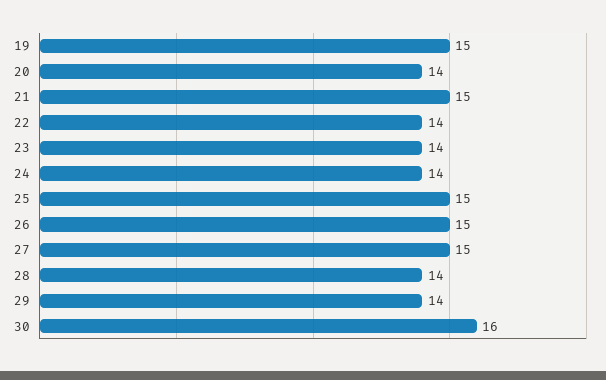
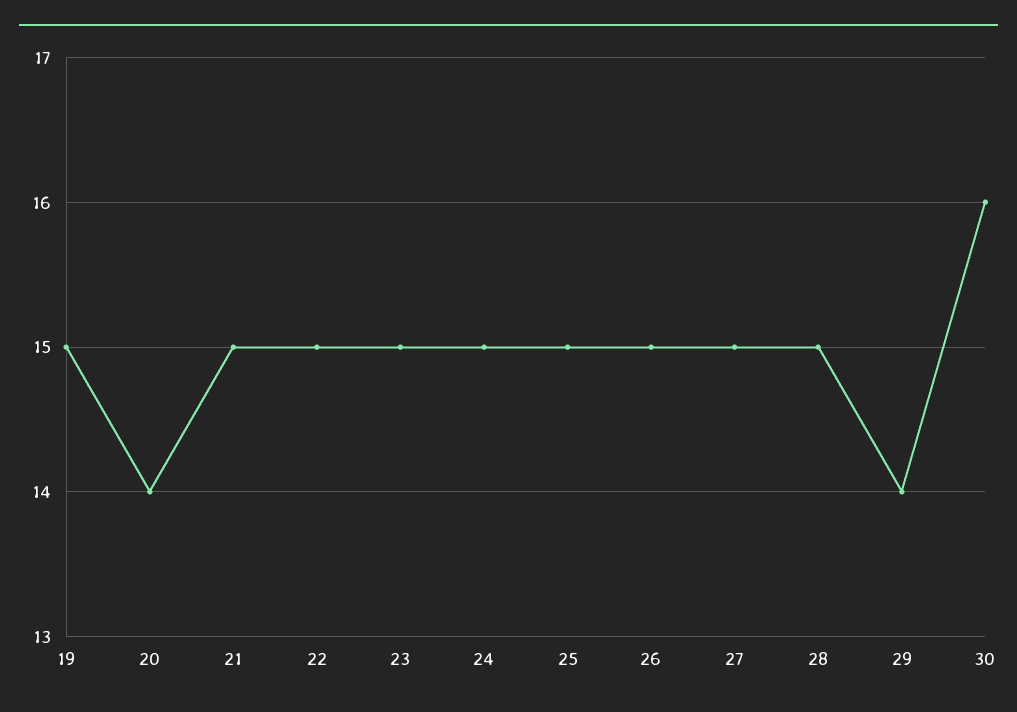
  {
    "19": 15,
    "20": 14,
    "21": 15,
-   "22": 14,
+   "22": 15,
-   "23": 14,
+   "23": 15,
-   "24": 14,
+   "24": 15,
    "25": 15,
    "26": 15,
    "27": 15,
-   "28": 14,
+   "28": 15,
    "29": 14,
    "30": 16
  }

